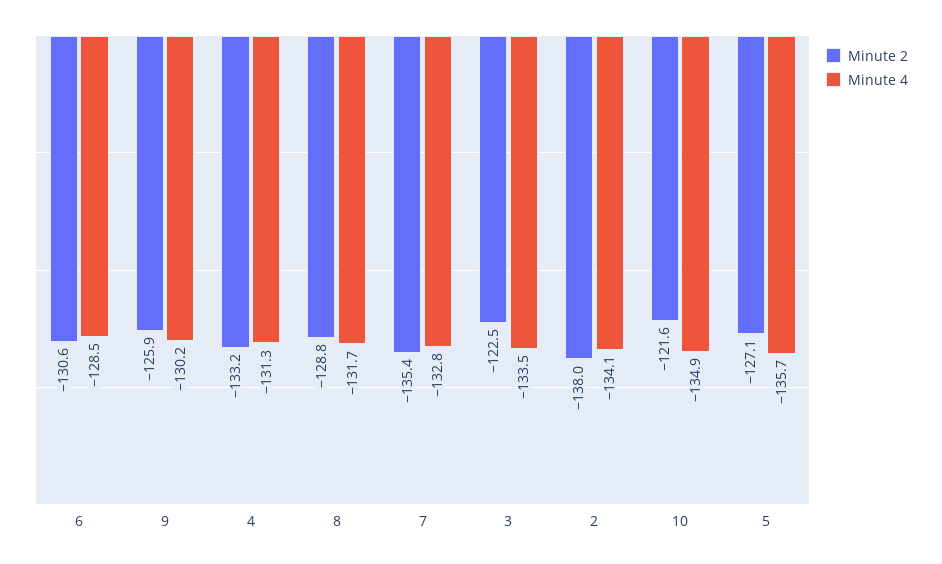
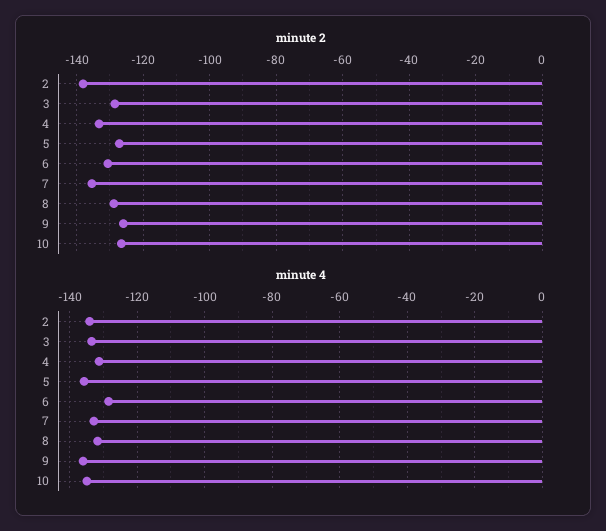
  {
    "Minute 2": {
      "6": -130.6,
      "9": -125.9,
      "4": -133.2,
      "8": -128.8,
      "7": -135.4,
-     "3": -122.5,
+     "3": -128,
      "2": -138,
-     "10": -121.6,
+     "10": -126,
      "5": -127.1
    },
    "Minute 4": {
      "6": -128.5,
-     "9": -130.2,
+     "9": -136,
      "4": -131.3,
      "8": -131.7,
      "7": -132.8,
      "3": -133.5,
      "2": -134.1,
      "10": -134.9,
      "5": -135.7
    }
  }

